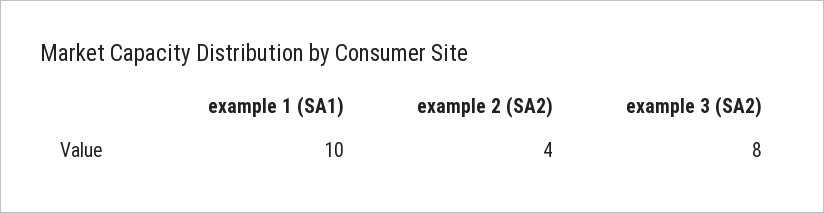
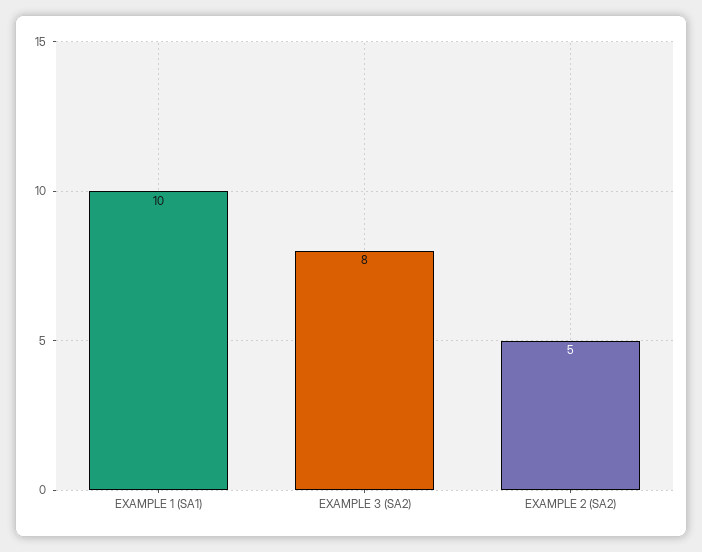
  {
    "example 1 (SA1)": 10,
-   "example 2 (SA2)": 4,
+   "example 2 (SA2)": 5,
    "example 3 (SA2)": 8
  }

